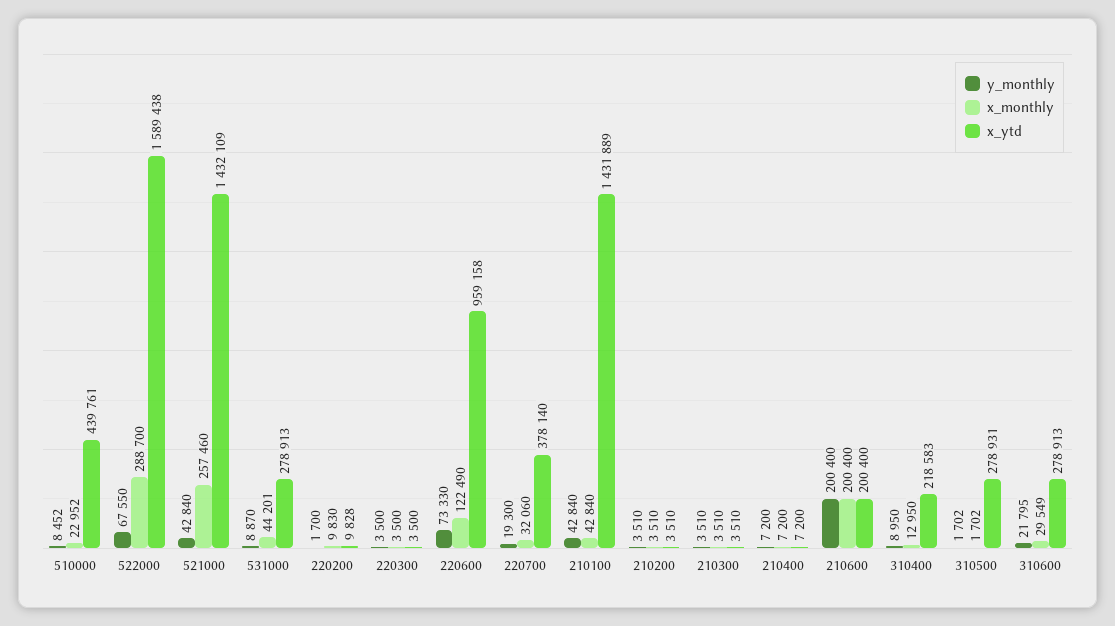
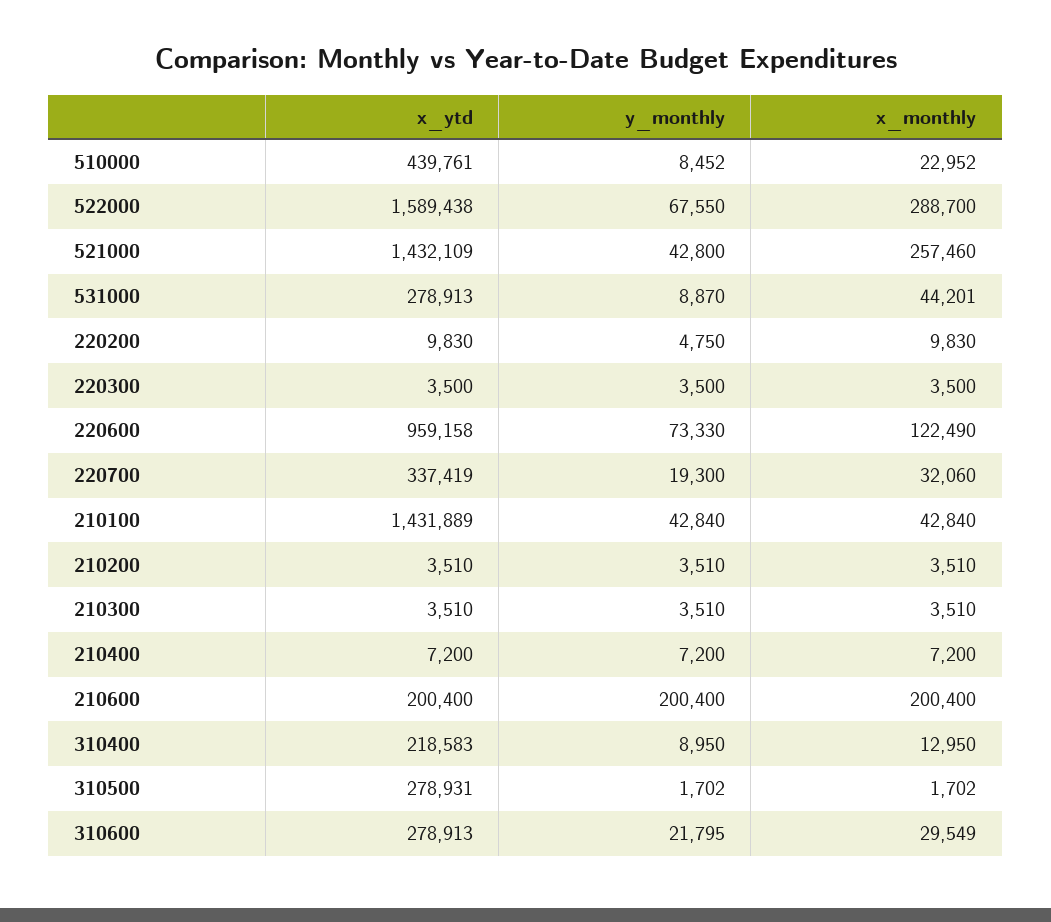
  {
    "y_monthly": {
      "510000": 8452,
      "522000": 67550,
-     "521000": 42840,
+     "521000": 42800,
      "531000": 8870,
-     "220200": 1700,
+     "220200": 4750,
      "220300": 3500,
      "220600": 73330,
      "220700": 19300,
      "210100": 42840,
      "210200": 3510,
      "210300": 3510,
      "210400": 7200,
      "210600": 200400,
      "310400": 8950,
      "310500": 1702,
      "310600": 21795
    },
    "x_monthly": {
      "510000": 22952,
      "522000": 288700,
      "521000": 257460,
      "531000": 44201,
      "220200": 9830,
      "220300": 3500,
      "220600": 122490,
      "220700": 32060,
      "210100": 42840,
      "210200": 3510,
      "210300": 3510,
      "210400": 7200,
      "210600": 200400,
      "310400": 12950,
      "310500": 1702,
      "310600": 29549
    },
    "x_ytd": {
      "510000": 439761,
      "522000": 1589438,
      "521000": 1432109,
      "531000": 278913,
-     "220200": 9828,
+     "220200": 9830,
      "220300": 3500,
      "220600": 959158,
-     "220700": 378140,
+     "220700": 337419,
      "210100": 1431889,
      "210200": 3510,
      "210300": 3510,
      "210400": 7200,
      "210600": 200400,
      "310400": 218583,
      "310500": 278931,
      "310600": 278913
    }
  }

